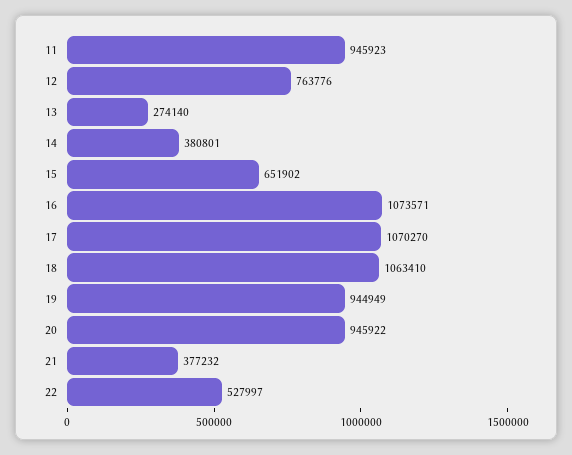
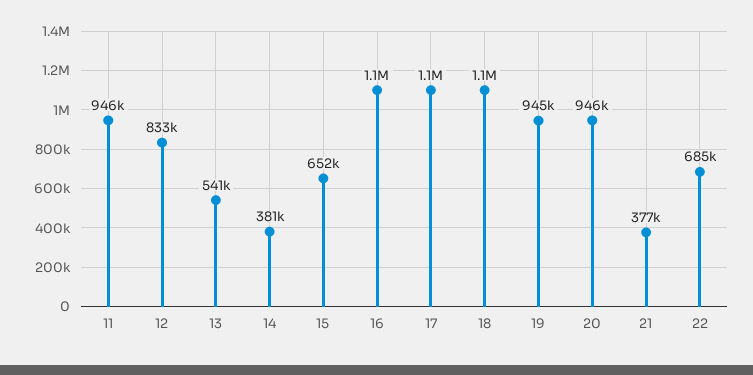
  {
    "11": 945923,
-   "12": 763776,
+   "12": 833000,
-   "13": 274140,
+   "13": 541000,
    "14": 380801,
    "15": 651902,
    "16": 1073571,
    "17": 1070270,
    "18": 1063410,
    "19": 944949,
    "20": 945922,
    "21": 377232,
-   "22": 527997
+   "22": 685000
  }

